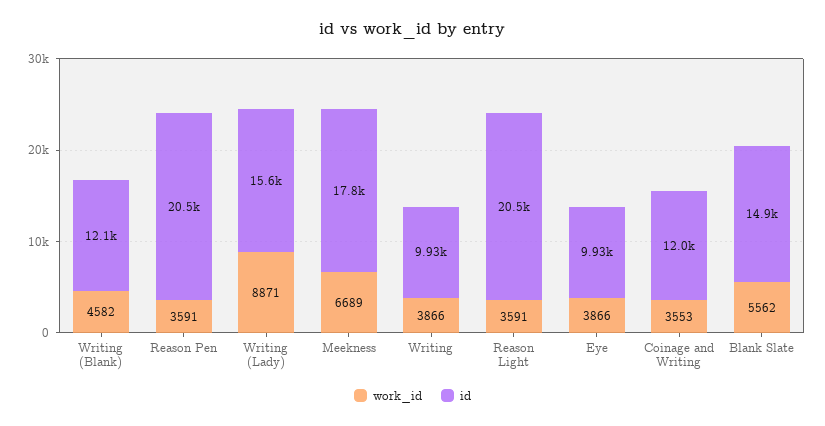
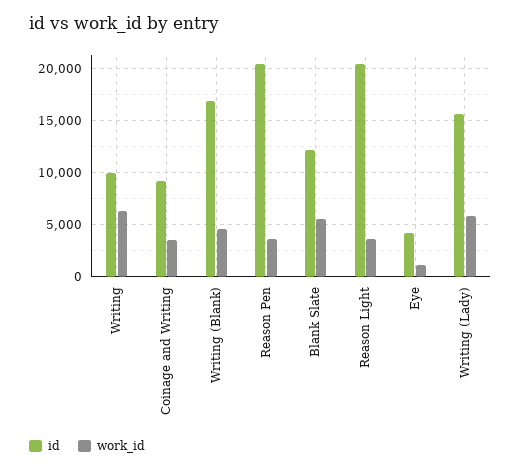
  {
    "work_id": {
      "Writing (Blank)": 4582,
      "Reason Pen": 3591,
-     "Writing (Lady)": 8871,
+     "Writing (Lady)": 6000,
-     "Meekness": 6689,
-     "Writing": 3866,
+     "Writing": 6000,
      "Reason Light": 3591,
-     "Eye": 3866,
+     "Eye": 1000,
      "Coinage and Writing": 3553,
      "Blank Slate": 5562
    },
    "id": {
-     "Writing (Blank)": 12100,
+     "Writing (Blank)": 17000,
      "Reason Pen": 20500,
      "Writing (Lady)": 15600,
-     "Meekness": 17800,
      "Writing": 9930,
      "Reason Light": 20500,
-     "Eye": 9930,
+     "Eye": 4000,
-     "Coinage and Writing": 12000,
+     "Coinage and Writing": 9000,
-     "Blank Slate": 14900
+     "Blank Slate": 12000
    }
  }

